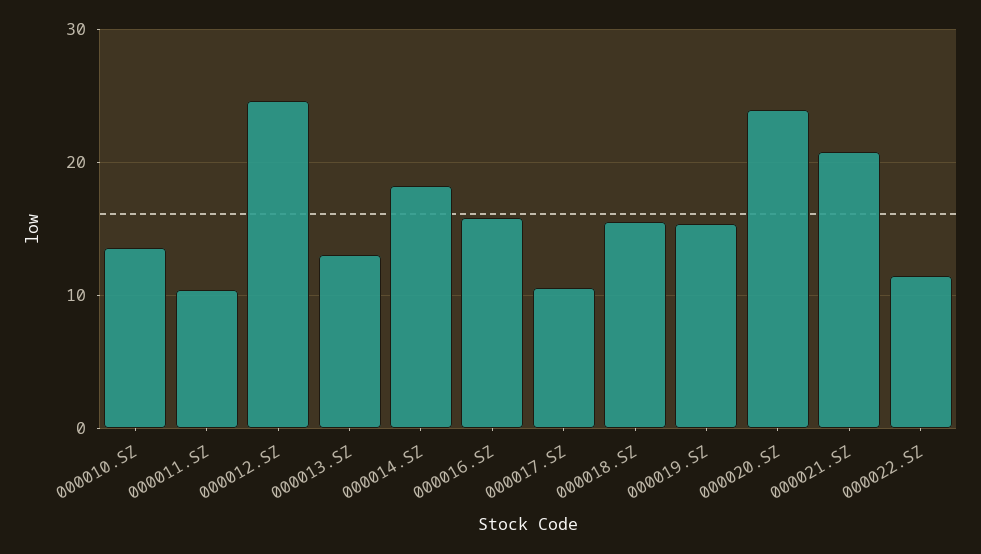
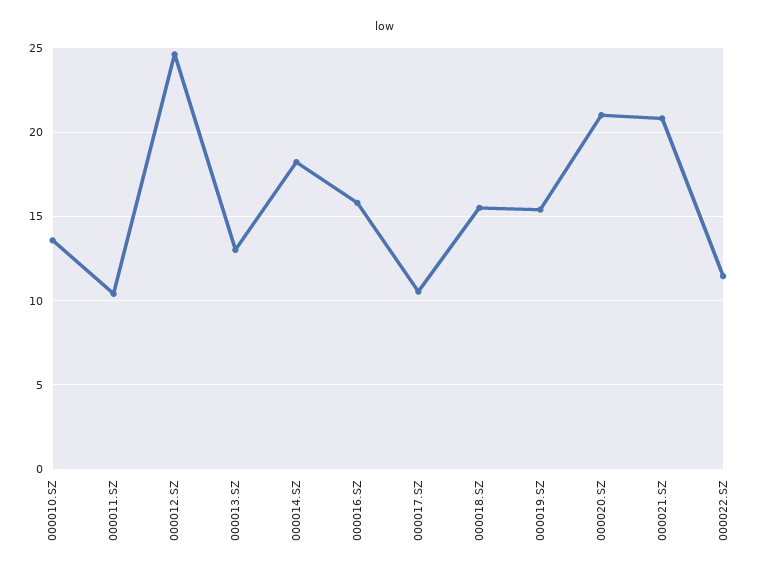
  {
    "000010.SZ": 13.5,
    "000011.SZ": 10.5,
    "000012.SZ": 24.5,
    "000013.SZ": 13,
    "000014.SZ": 18,
    "000016.SZ": 16,
    "000017.SZ": 10.5,
    "000018.SZ": 15.5,
    "000019.SZ": 15.5,
-   "000020.SZ": 24,
+   "000020.SZ": 21,
    "000021.SZ": 21,
    "000022.SZ": 11.5
  }

